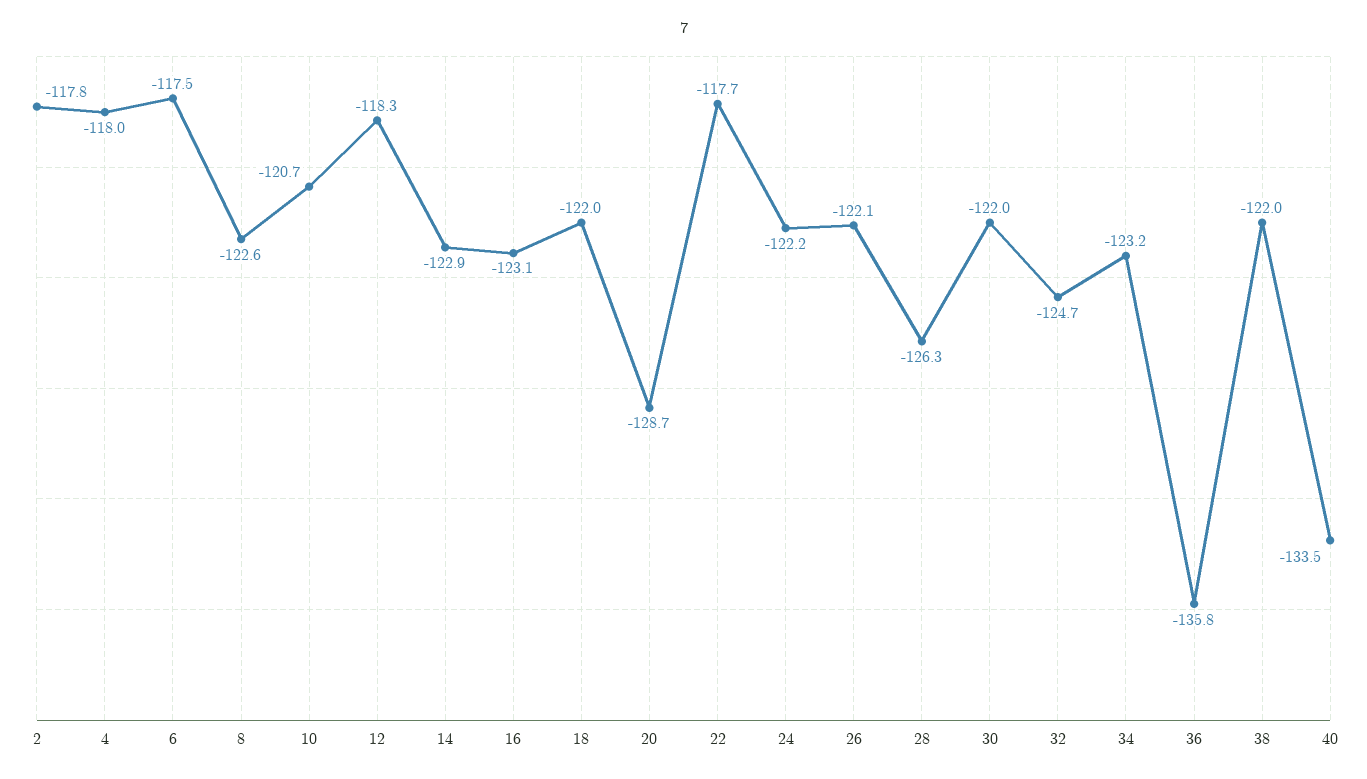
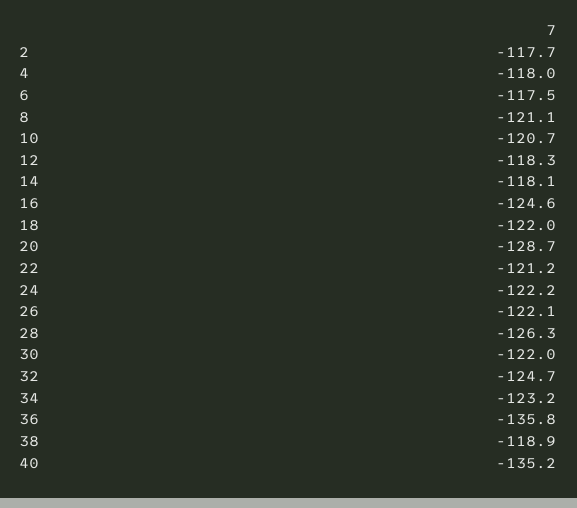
  {
-   "2": -117.8,
+   "2": -117.7,
    "4": -118,
    "6": -117.5,
-   "8": -122.6,
+   "8": -121.1,
    "10": -120.7,
    "12": -118.3,
-   "14": -122.9,
+   "14": -118.1,
-   "16": -123.1,
+   "16": -124.6,
    "18": -122,
    "20": -128.7,
-   "22": -117.7,
+   "22": -121.2,
    "24": -122.2,
    "26": -122.1,
    "28": -126.3,
    "30": -122,
    "32": -124.7,
    "34": -123.2,
    "36": -135.8,
-   "38": -122,
+   "38": -118.9,
-   "40": -133.5
+   "40": -135.2
  }

